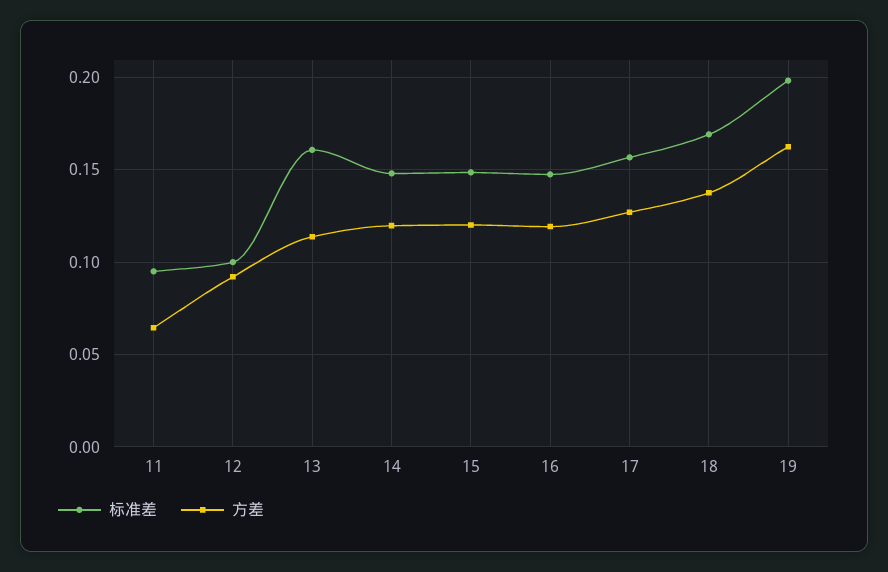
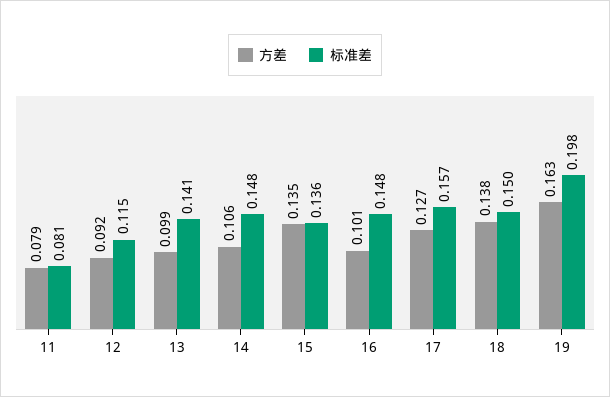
  {
    "标准差": {
-     "11": 0.095,
+     "11": 0.081,
-     "12": 0.1,
+     "12": 0.115,
-     "13": 0.16,
+     "13": 0.141,
      "14": 0.148,
-     "15": 0.15,
+     "15": 0.136,
      "16": 0.148,
      "17": 0.157,
-     "18": 0.17,
+     "18": 0.15,
      "19": 0.198
    },
    "方差": {
-     "11": 0.065,
+     "11": 0.079,
      "12": 0.092,
-     "13": 0.115,
+     "13": 0.099,
-     "14": 0.12,
+     "14": 0.106,
-     "15": 0.12,
+     "15": 0.135,
-     "16": 0.12,
+     "16": 0.101,
      "17": 0.127,
      "18": 0.138,
      "19": 0.163
    }
  }

